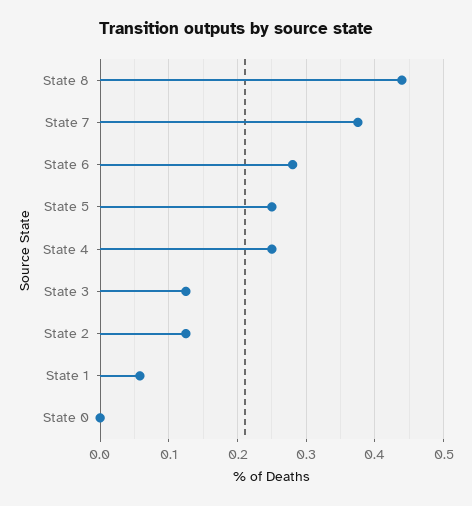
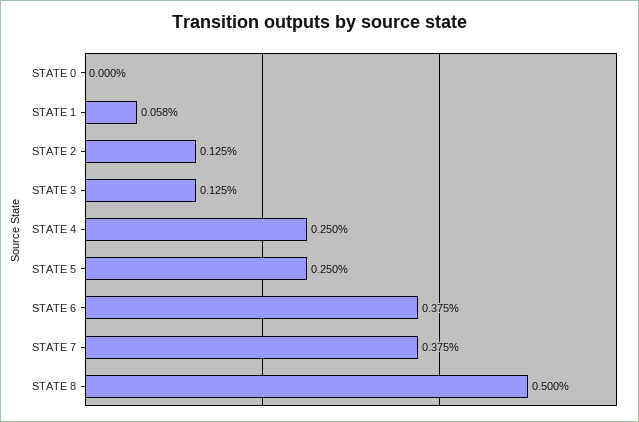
  {
-   "State 8": 0.44,
+   "State 8": 0.5,
    "State 7": 0.375,
-   "State 6": 0.28,
+   "State 6": 0.375,
    "State 5": 0.25,
    "State 4": 0.25,
    "State 3": 0.125,
    "State 2": 0.125,
    "State 1": 0.058,
    "State 0": 0
  }

